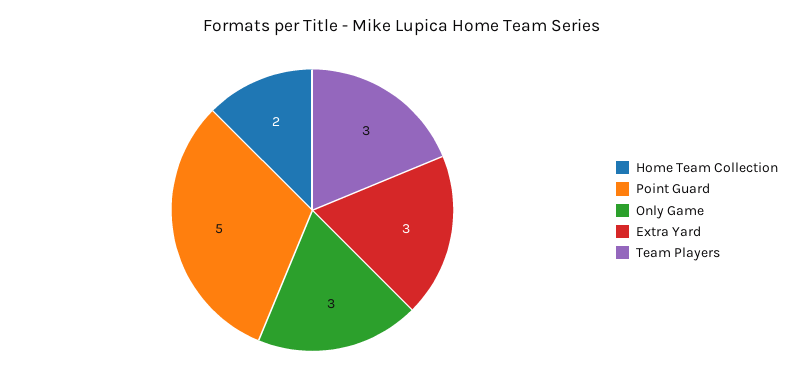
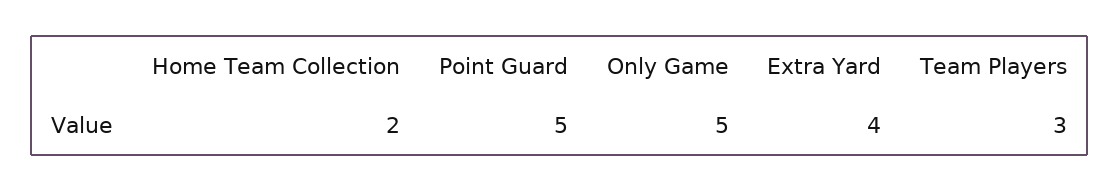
  {
    "Home Team Collection": 2,
    "Point Guard": 5,
-   "Only Game": 3,
+   "Only Game": 5,
-   "Extra Yard": 3,
+   "Extra Yard": 4,
    "Team Players": 3
  }

